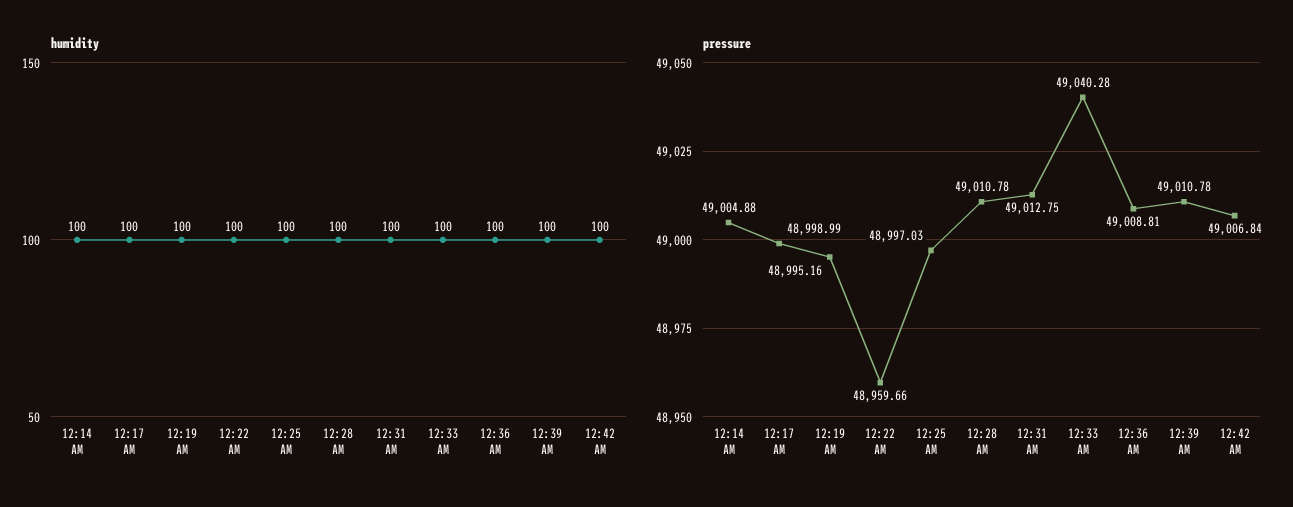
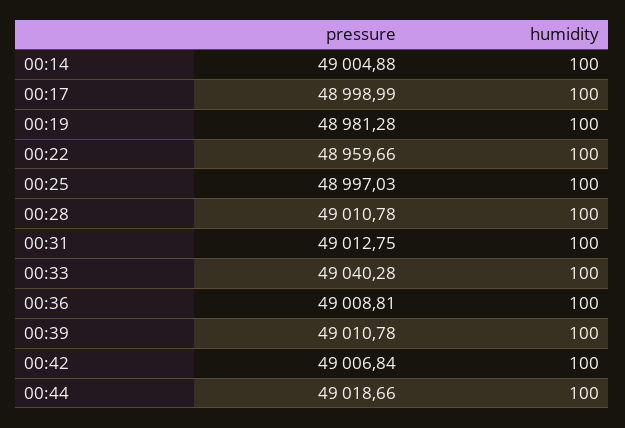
  {
    "humidity": {
      "12:14 AM": 100,
      "12:17 AM": 100,
      "12:19 AM": 100,
      "12:22 AM": 100,
      "12:25 AM": 100,
      "12:28 AM": 100,
      "12:31 AM": 100,
      "12:33 AM": 100,
      "12:36 AM": 100,
      "12:39 AM": 100,
-     "12:42 AM": 100
+     "12:42 AM": 100,
+     "00:44": 100
    },
    "pressure": {
      "12:14 AM": 49004.88,
      "12:17 AM": 48998.99,
-     "12:19 AM": 48995.16,
+     "12:19 AM": 48981.28,
      "12:22 AM": 48959.66,
      "12:25 AM": 48997.03,
      "12:28 AM": 49010.78,
      "12:31 AM": 49012.75,
      "12:33 AM": 49040.28,
      "12:36 AM": 49008.81,
      "12:39 AM": 49010.78,
-     "12:42 AM": 49006.84
+     "12:42 AM": 49006.84,
+     "00:44": 49018.66
    }
  }

